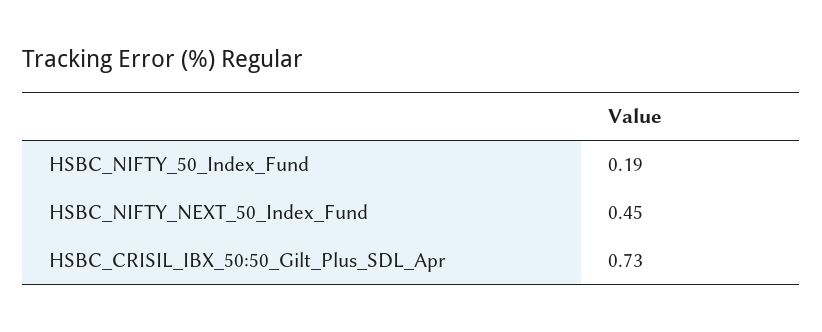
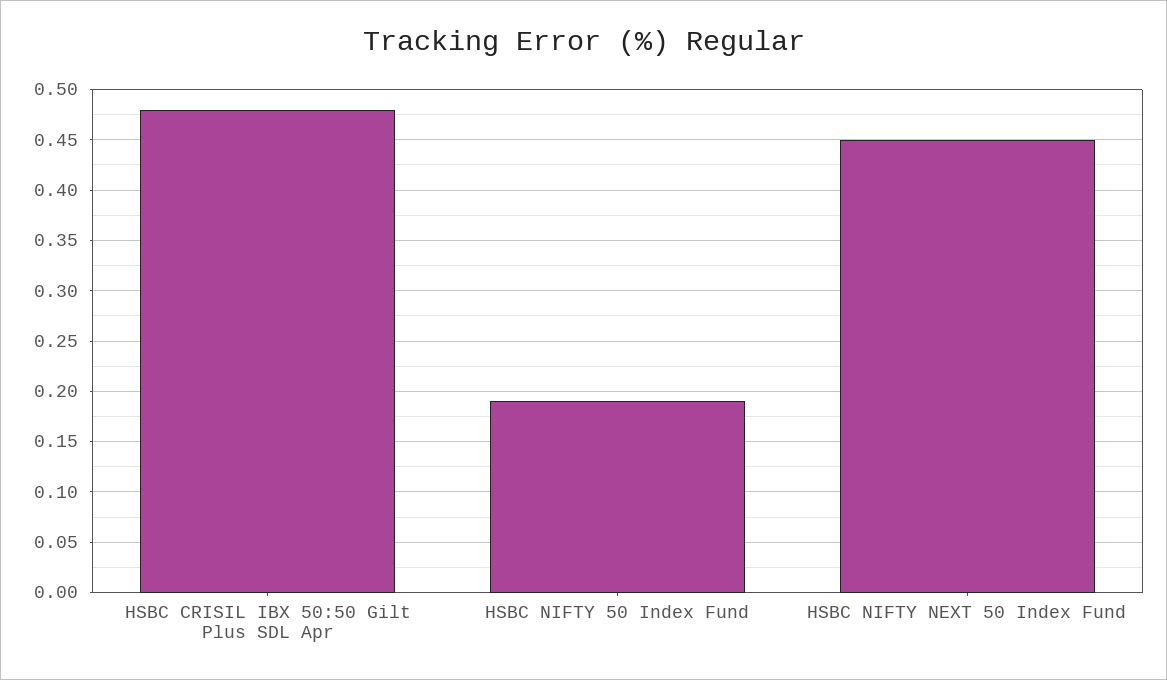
  {
    "HSBC_NIFTY_50_Index_Fund": 0.19,
    "HSBC_NIFTY_NEXT_50_Index_Fund": 0.45,
-   "HSBC_CRISIL_IBX_50:50_Gilt_Plus_SDL_Apr": 0.73
+   "HSBC_CRISIL_IBX_50:50_Gilt_Plus_SDL_Apr": 0.48
  }

